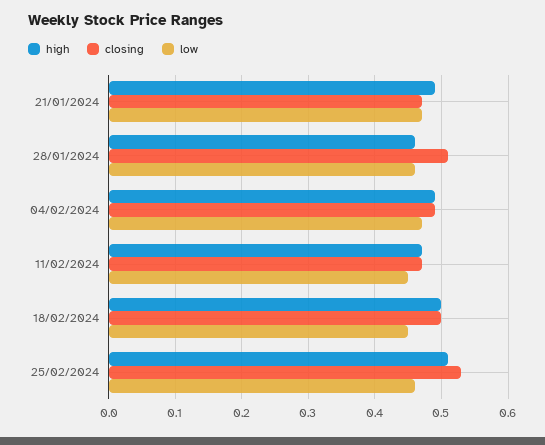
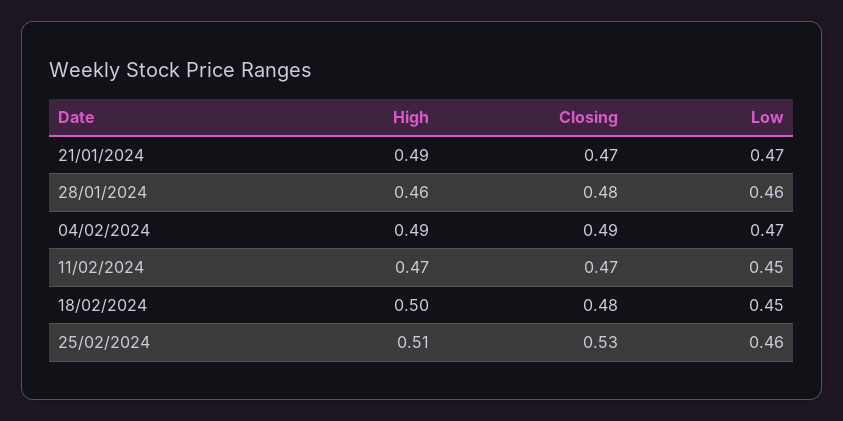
  {
    "high": {
      "21/01/2024": 0.49,
      "28/01/2024": 0.46,
      "04/02/2024": 0.49,
      "11/02/2024": 0.47,
      "18/02/2024": 0.5,
      "25/02/2024": 0.51
    },
    "closing": {
      "21/01/2024": 0.47,
-     "28/01/2024": 0.51,
+     "28/01/2024": 0.48,
      "04/02/2024": 0.49,
      "11/02/2024": 0.47,
-     "18/02/2024": 0.5,
+     "18/02/2024": 0.48,
      "25/02/2024": 0.53
    },
    "low": {
      "21/01/2024": 0.47,
      "28/01/2024": 0.46,
      "04/02/2024": 0.47,
      "11/02/2024": 0.45,
      "18/02/2024": 0.45,
      "25/02/2024": 0.46
    }
  }

